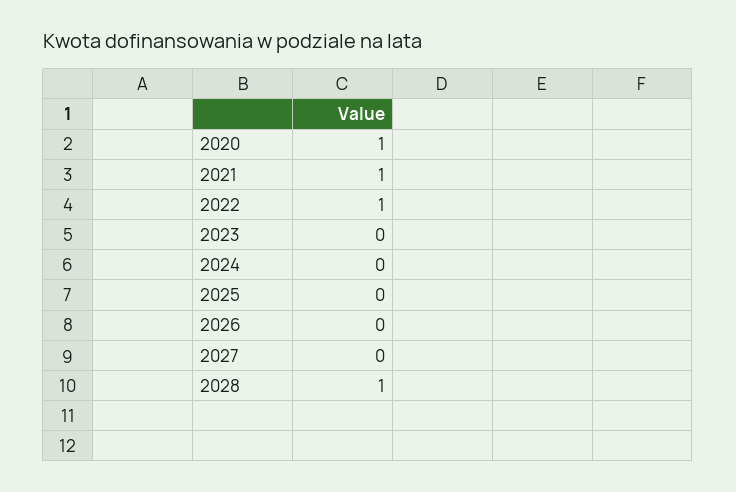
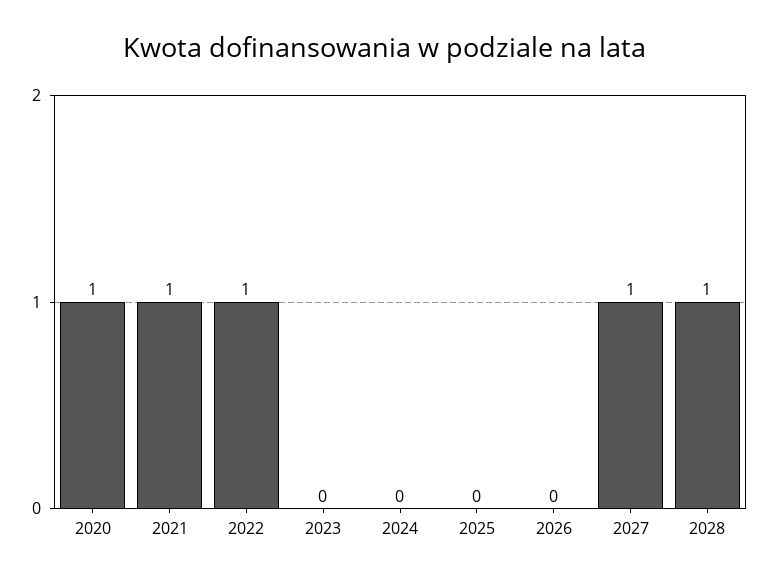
  {
    "2020": 1,
    "2021": 1,
    "2022": 1,
    "2023": 0,
    "2024": 0,
    "2025": 0,
    "2026": 0,
-   "2027": 0,
+   "2027": 1,
    "2028": 1
  }

